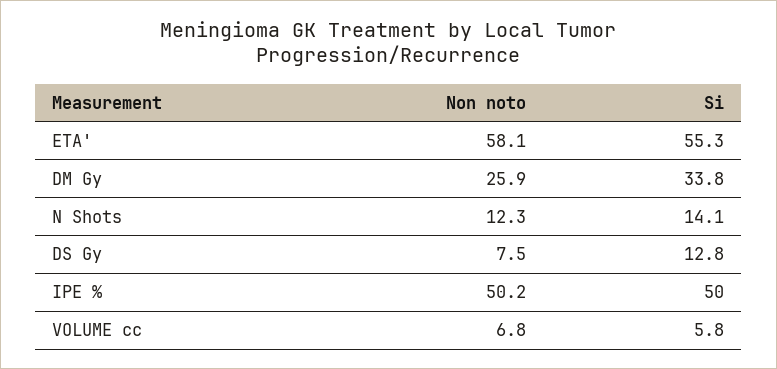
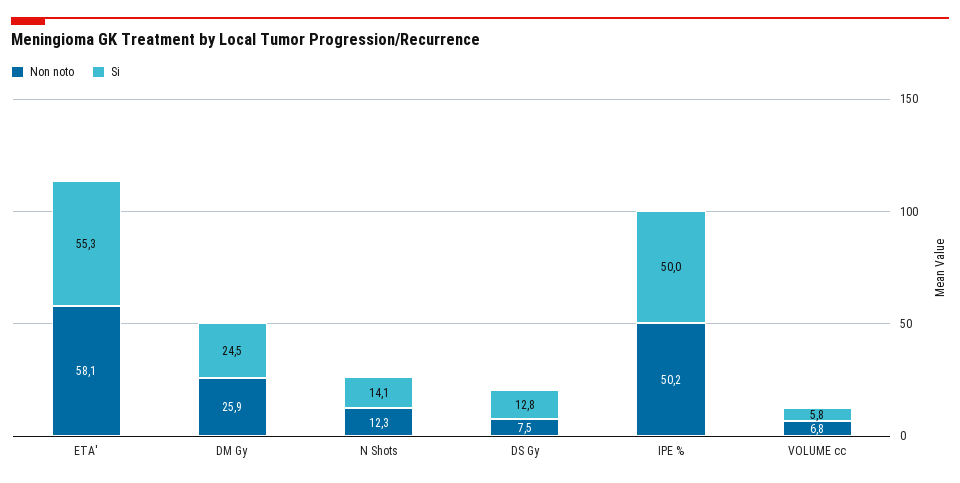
  {
    "Non noto": {
      "ETA'": 58.1,
      "DM Gy": 25.9,
      "N Shots": 12.3,
      "DS Gy": 7.5,
      "IPE %": 50.2,
      "VOLUME cc": 6.8
    },
    "Si": {
      "ETA'": 55.3,
-     "DM Gy": 33.8,
+     "DM Gy": 24.5,
      "N Shots": 14.1,
      "DS Gy": 12.8,
      "IPE %": 50,
      "VOLUME cc": 5.8
    }
  }

